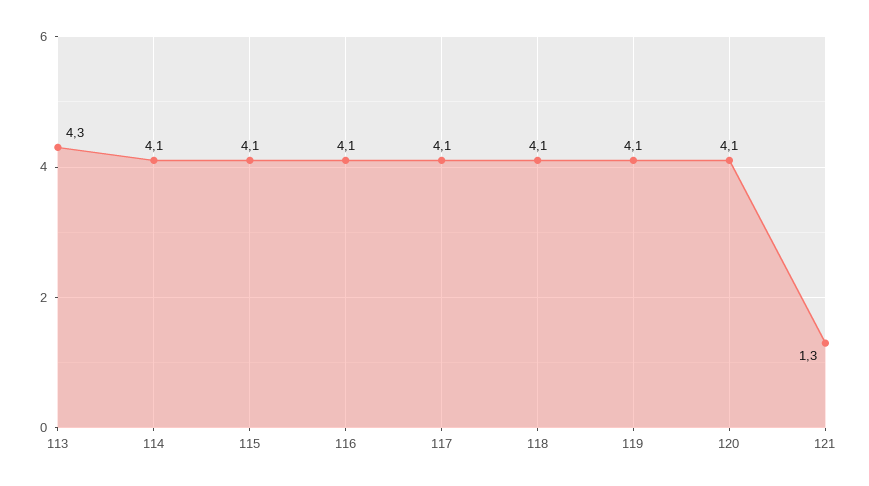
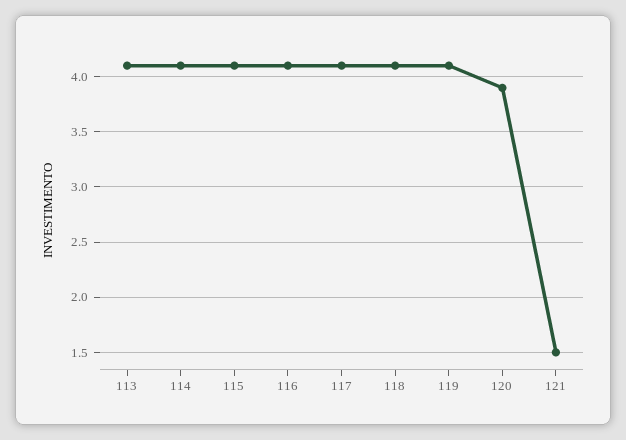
  {
-   "113": 4.3,
+   "113": 4.1,
    "114": 4.1,
    "115": 4.1,
    "116": 4.1,
    "117": 4.1,
    "118": 4.1,
    "119": 4.1,
-   "120": 4.1,
+   "120": 3.9,
-   "121": 1.3
+   "121": 1.5
  }

